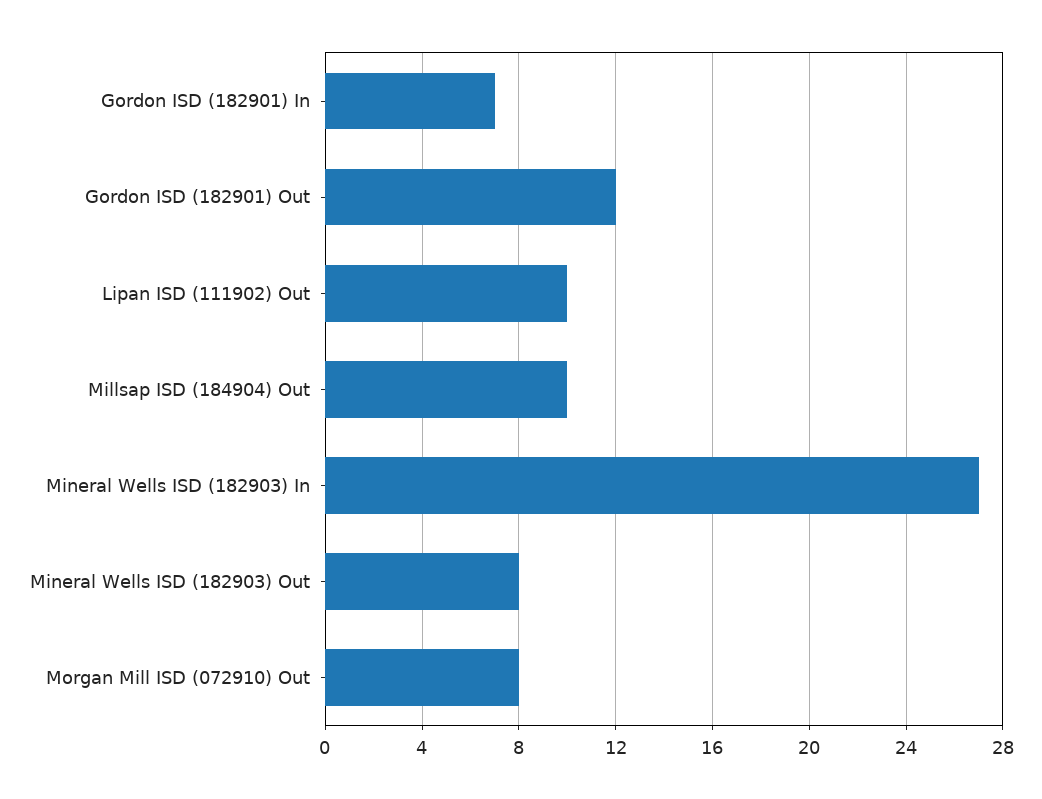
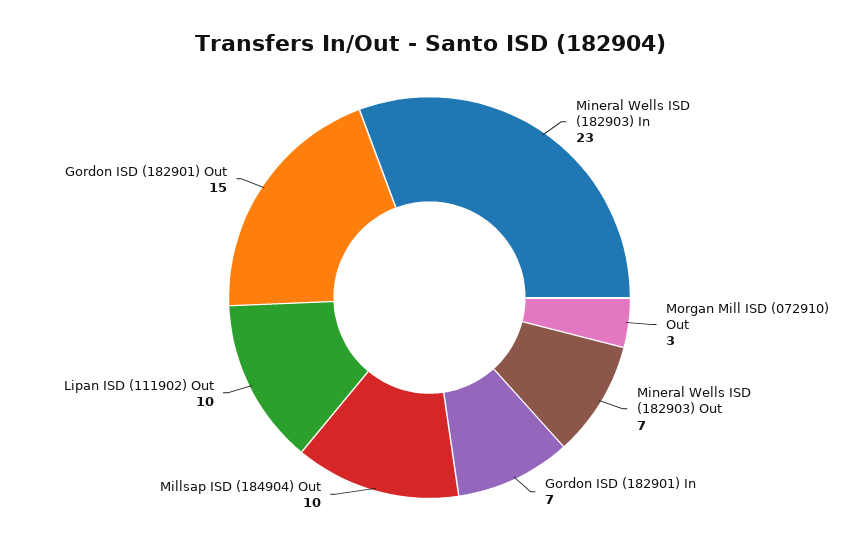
  {
    "Gordon ISD (182901) In": 7,
-   "Gordon ISD (182901) Out": 12,
+   "Gordon ISD (182901) Out": 15,
    "Lipan ISD (111902) Out": 10,
    "Millsap ISD (184904) Out": 10,
-   "Mineral Wells ISD (182903) In": 27,
+   "Mineral Wells ISD (182903) In": 23,
-   "Mineral Wells ISD (182903) Out": 8,
+   "Mineral Wells ISD (182903) Out": 7,
-   "Morgan Mill ISD (072910) Out": 8
+   "Morgan Mill ISD (072910) Out": 3
  }

